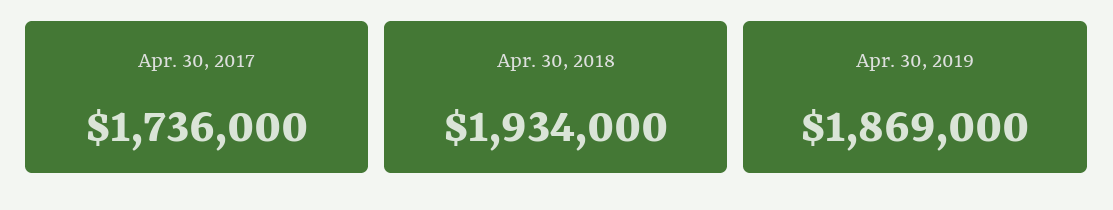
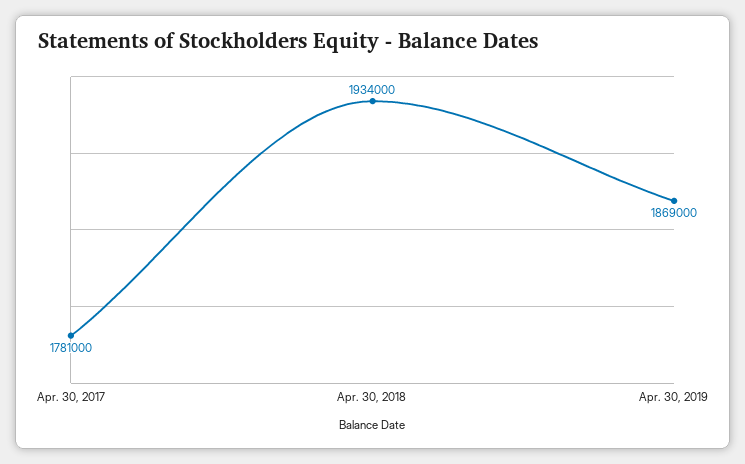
  {
-   "Apr. 30, 2017": 1736000,
+   "Apr. 30, 2017": 1781000,
    "Apr. 30, 2018": 1934000,
    "Apr. 30, 2019": 1869000
  }

